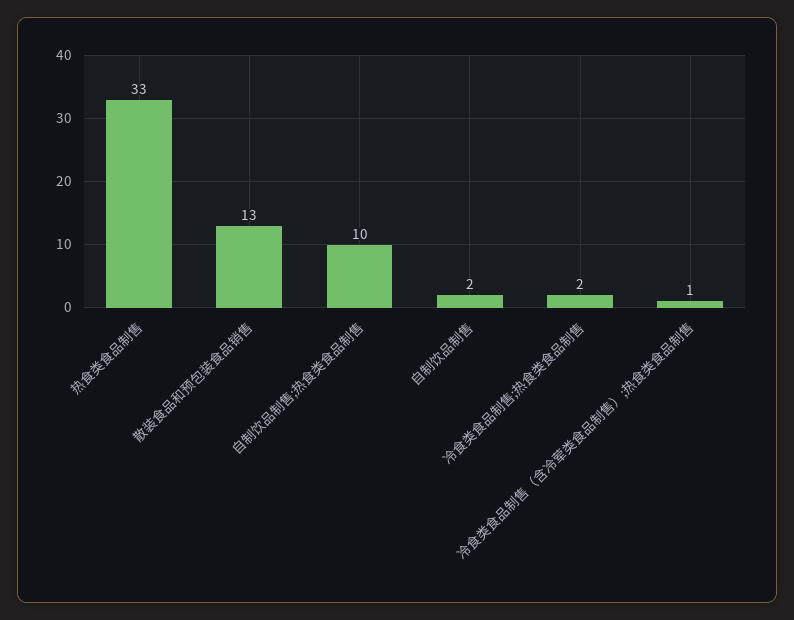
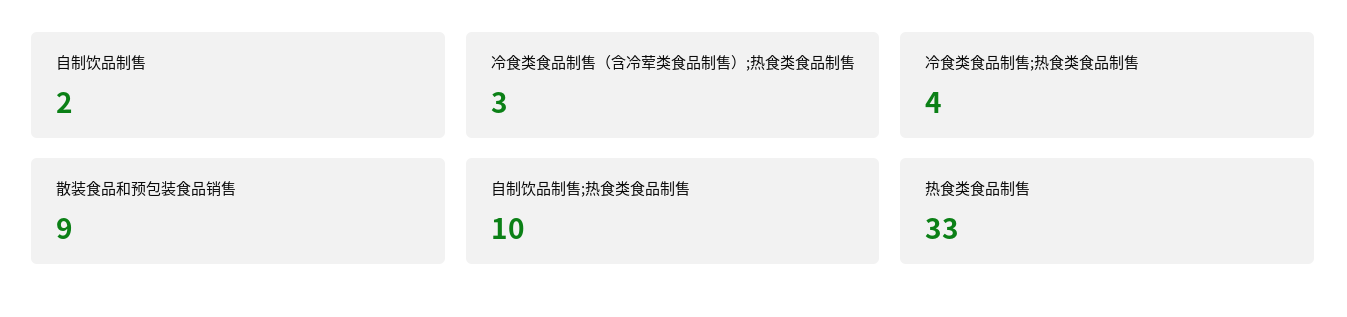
  {
    "热食类食品制售": 33,
-   "散装食品和预包装食品销售": 13,
+   "散装食品和预包装食品销售": 9,
    "自制饮品制售;热食类食品制售": 10,
    "自制饮品制售": 2,
-   "冷食类食品制售;热食类食品制售": 2,
+   "冷食类食品制售;热食类食品制售": 4,
-   "冷食类食品制售（含冷荤类食品制售）;热食类食品制售": 1
+   "冷食类食品制售（含冷荤类食品制售）;热食类食品制售": 3
  }

